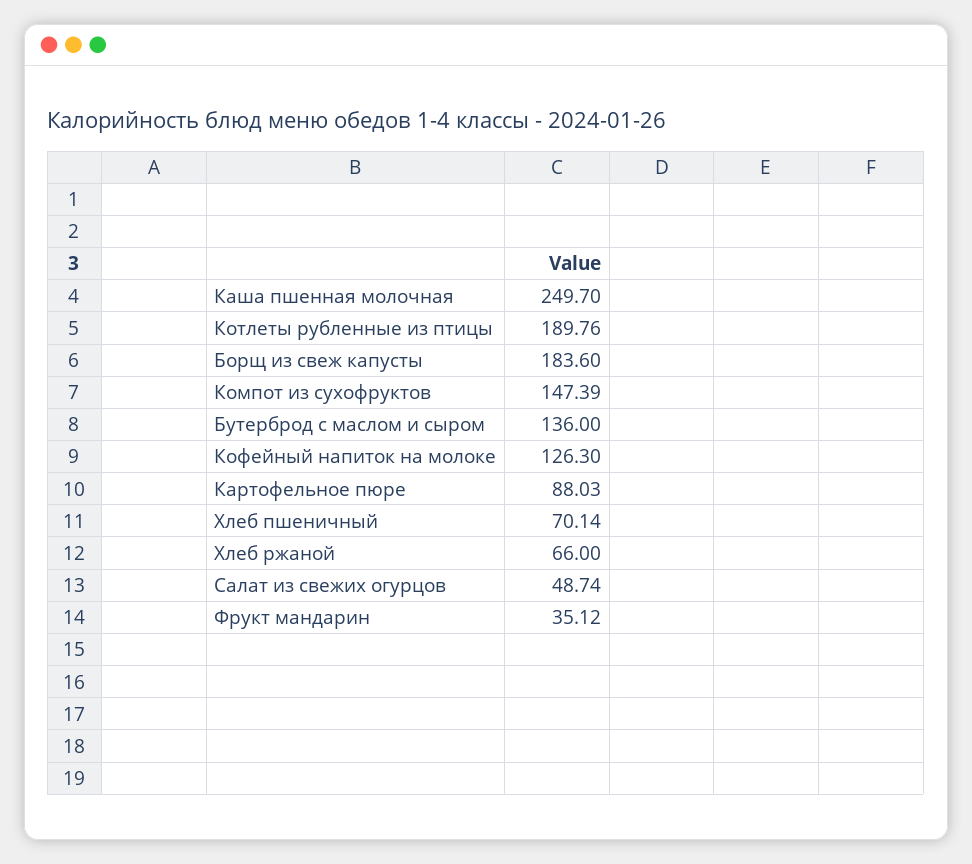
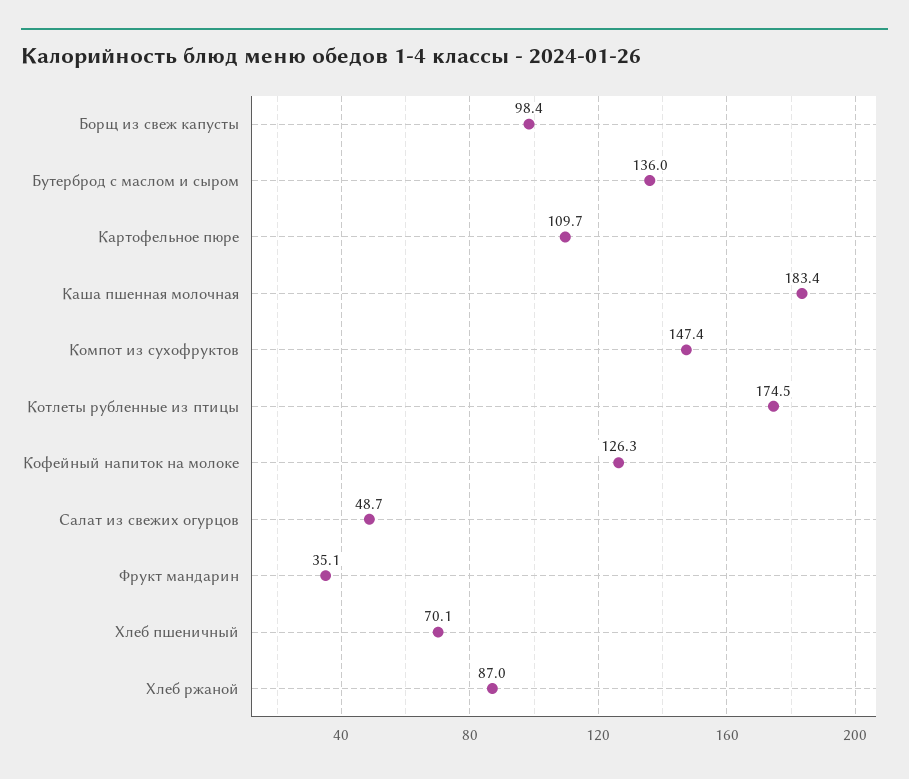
  {
-   "Каша пшенная молочная": 249.7,
+   "Каша пшенная молочная": 183.4,
-   "Котлеты рубленные из птицы": 189.76,
+   "Котлеты рубленные из птицы": 174.5,
-   "Борщ из свеж капусты": 183.6,
+   "Борщ из свеж капусты": 98.4,
    "Компот из сухофруктов": 147.39,
    "Бутерброд с маслом и сыром": 136,
    "Кофейный напиток на молоке": 126.3,
-   "Картофельное пюре": 88.03,
+   "Картофельное пюре": 109.7,
    "Хлеб пшеничный": 70.14,
-   "Хлеб ржаной": 66,
+   "Хлеб ржаной": 87,
    "Салат из свежих огурцов": 48.74,
    "Фрукт мандарин": 35.12
  }

